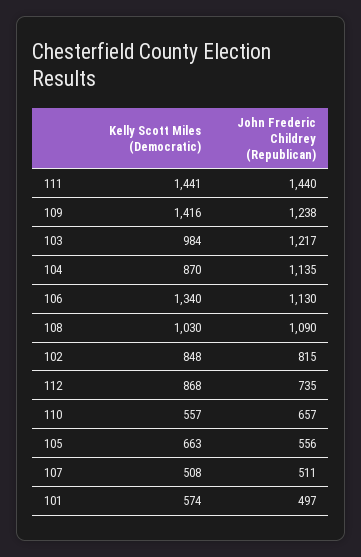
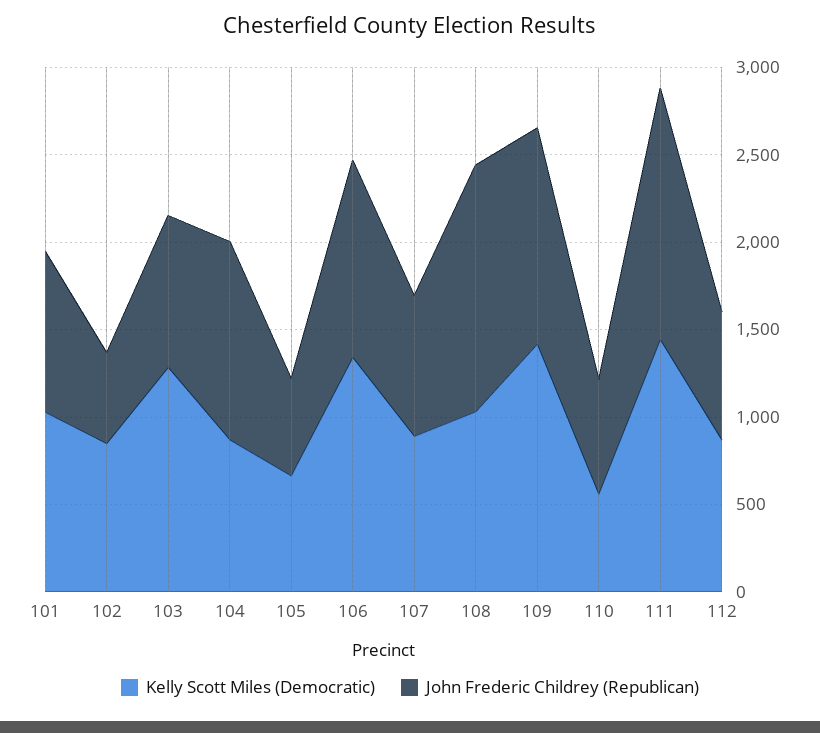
  {
    "Kelly Scott Miles (Democratic)": {
      "111": 1441,
      "109": 1416,
-     "103": 984,
+     "103": 1300,
      "104": 870,
      "106": 1340,
      "108": 1030,
      "102": 848,
      "112": 868,
      "110": 557,
      "105": 663,
-     "107": 508,
+     "107": 900,
-     "101": 574
+     "101": 1000
    },
    "John Frederic Childrey (Republican)": {
      "111": 1440,
      "109": 1238,
-     "103": 1217,
+     "103": 900,
      "104": 1135,
      "106": 1130,
-     "108": 1090,
+     "108": 1400,
-     "102": 815,
+     "102": 500,
      "112": 735,
      "110": 657,
      "105": 556,
-     "107": 511,
+     "107": 800,
-     "101": 497
+     "101": 900
    }
  }

